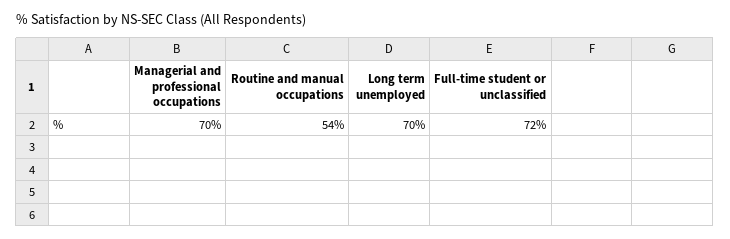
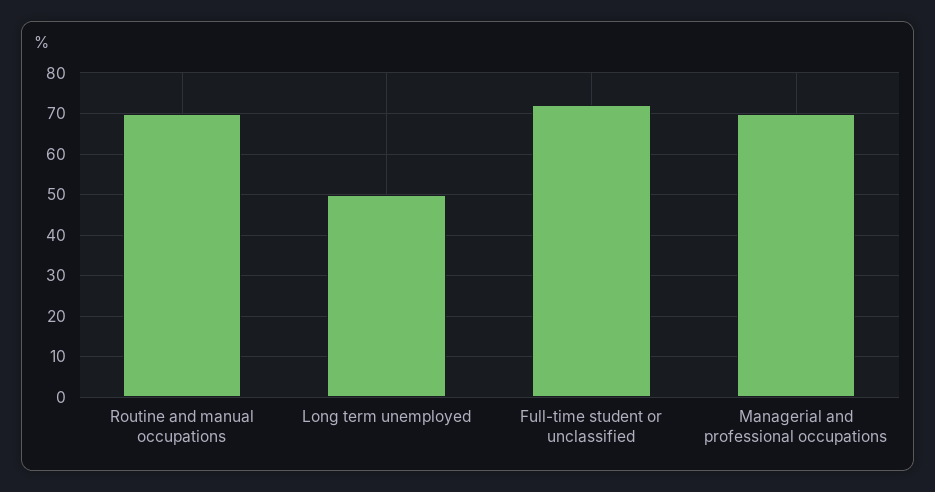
  {
    "Managerial and professional occupations": 70,
-   "Routine and manual occupations": 54,
+   "Routine and manual occupations": 70,
-   "Long term unemployed": 70,
+   "Long term unemployed": 50,
    "Full-time student or unclassified": 72
  }

